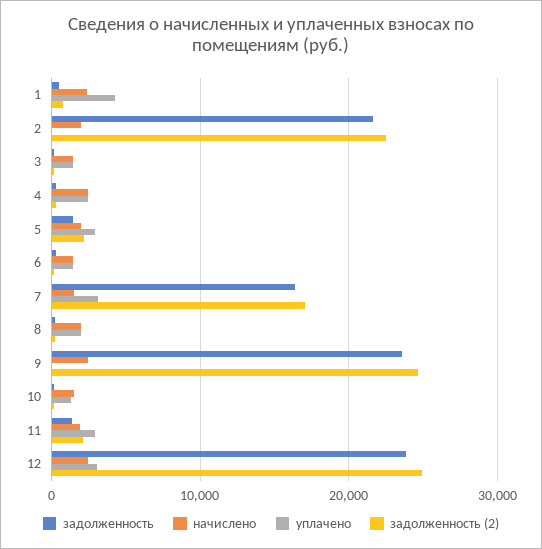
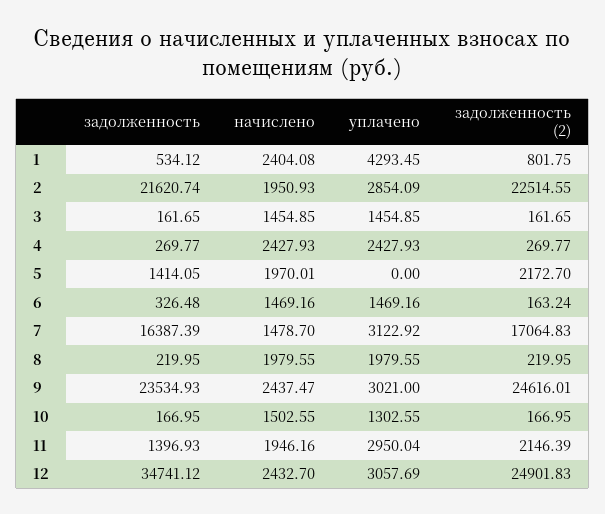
  {
    "задолженность": {
      "1": 534.12,
      "2": 21620.74,
      "3": 161.65,
      "4": 269.77,
      "5": 1414.05,
      "6": 326.48,
      "7": 16387.39,
      "8": 219.95,
      "9": 23534.93,
      "10": 166.95,
      "11": 1396.93,
-     "12": 24000
+     "12": 34741.12
    },
    "начислено": {
      "1": 2404.08,
      "2": 1950.93,
      "3": 1454.85,
      "4": 2427.93,
      "5": 1970.01,
      "6": 1469.16,
      "7": 1478.7,
      "8": 1979.55,
      "9": 2437.47,
      "10": 1502.55,
      "11": 1946.16,
      "12": 2432.7
    },
    "уплачено": {
      "1": 4293.45,
-     "2": 0,
+     "2": 2854.09,
      "3": 1454.85,
      "4": 2427.93,
-     "5": 3000,
+     "5": 0,
      "6": 1469.16,
      "7": 3122.92,
      "8": 1979.55,
-     "9": 0,
+     "9": 3021,
      "10": 1302.55,
      "11": 2950.04,
      "12": 3057.69
    },
    "задолженность (2)": {
      "1": 801.75,
      "2": 22514.55,
      "3": 161.65,
      "4": 269.77,
      "5": 2172.7,
      "6": 163.24,
      "7": 17064.83,
      "8": 219.95,
      "9": 24616.01,
      "10": 166.95,
      "11": 2146.39,
      "12": 24901.83
    }
  }

